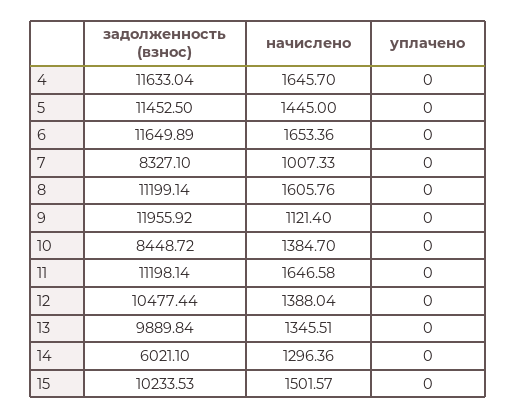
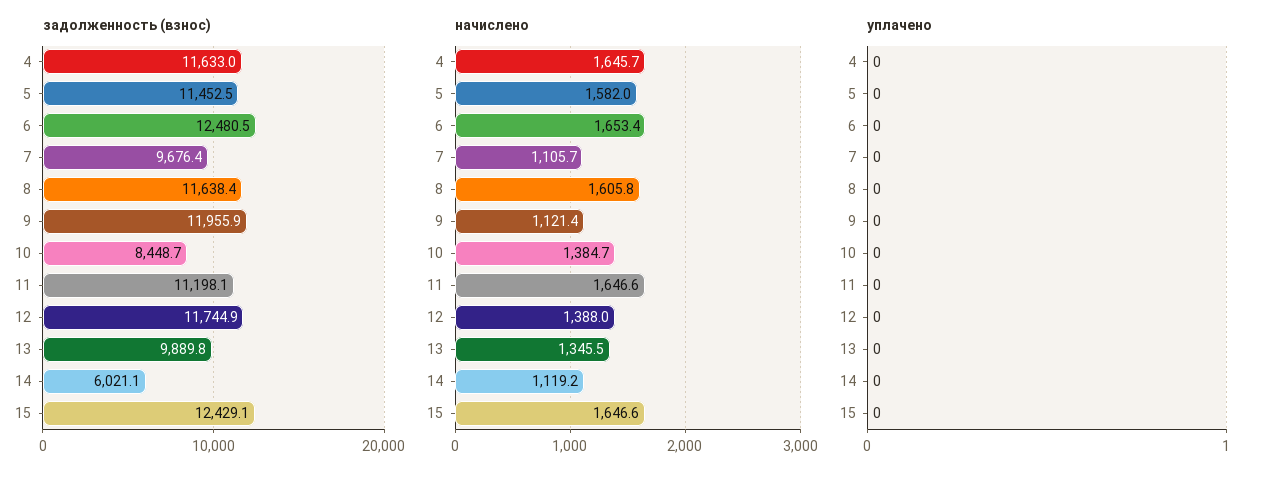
  {
    "задолженность (взнос)": {
      "4": 11633.04,
      "5": 11452.5,
-     "6": 11649.89,
+     "6": 12480.5,
-     "7": 8327.1,
+     "7": 9676.4,
-     "8": 11199.14,
+     "8": 11638.4,
      "9": 11955.92,
      "10": 8448.72,
      "11": 11198.14,
-     "12": 10477.44,
+     "12": 11744.9,
      "13": 9889.84,
      "14": 6021.1,
-     "15": 10233.53
+     "15": 12429.1
    },
    "начислено": {
      "4": 1645.7,
-     "5": 1445,
+     "5": 1582,
      "6": 1653.36,
-     "7": 1007.33,
+     "7": 1105.7,
      "8": 1605.76,
      "9": 1121.4,
      "10": 1384.7,
      "11": 1646.58,
      "12": 1388.04,
      "13": 1345.51,
-     "14": 1296.36,
+     "14": 1119.2,
-     "15": 1501.57
+     "15": 1646.6
    },
    "уплачено": {
      "4": 0,
      "5": 0,
      "6": 0,
      "7": 0,
      "8": 0,
      "9": 0,
      "10": 0,
      "11": 0,
      "12": 0,
      "13": 0,
      "14": 0,
      "15": 0
    }
  }

